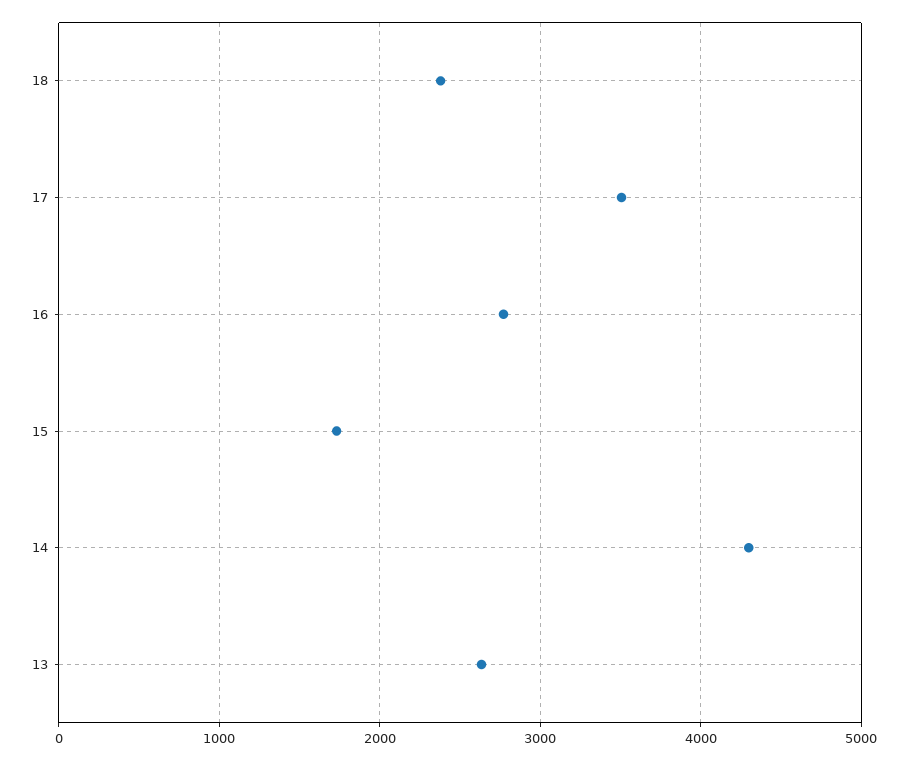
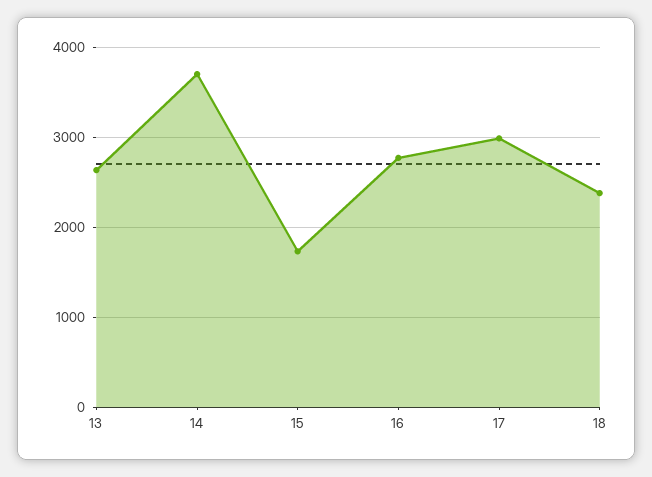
  {
    "18": 2400,
-   "17": 3500,
+   "17": 3000,
    "16": 2800,
    "15": 1700,
-   "14": 4300,
+   "14": 3700,
    "13": 2600
  }

